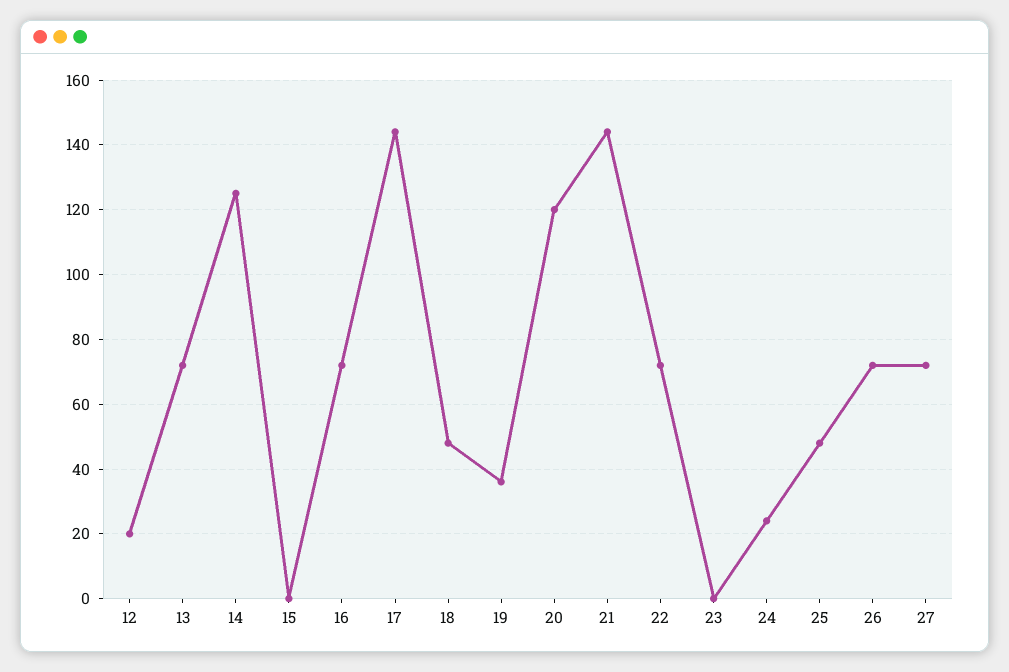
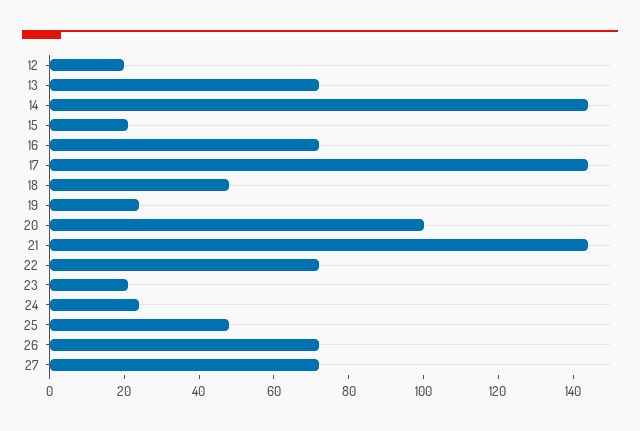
  {
    "12": 20,
    "13": 70,
-   "14": 125,
+   "14": 145,
-   "15": 0,
+   "15": 20,
    "16": 70,
    "17": 145,
    "18": 50,
-   "19": 35,
+   "19": 25,
-   "20": 120,
+   "20": 100,
    "21": 145,
    "22": 70,
-   "23": 0,
+   "23": 20,
    "24": 25,
    "25": 50,
    "26": 70,
    "27": 70
  }

